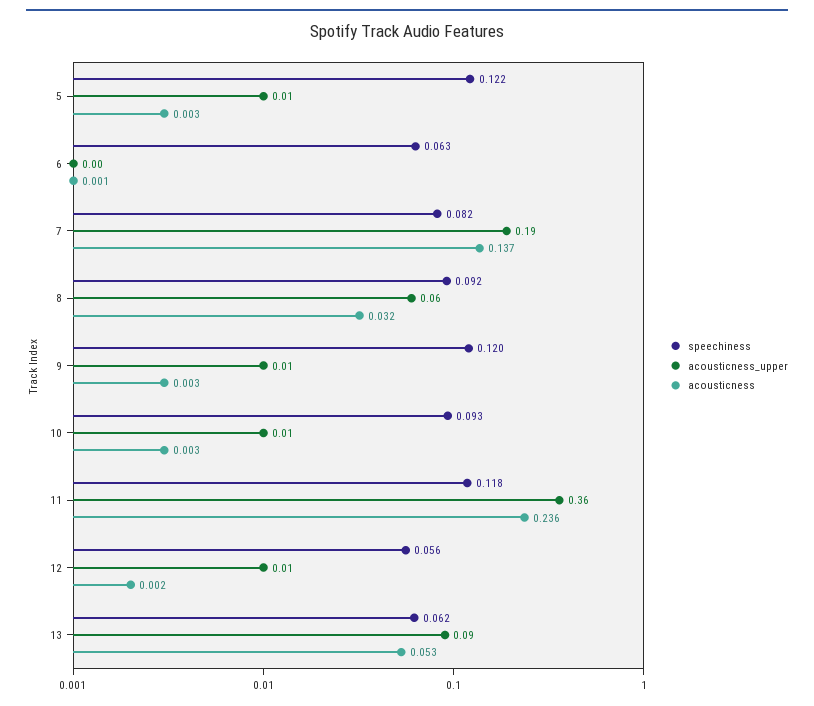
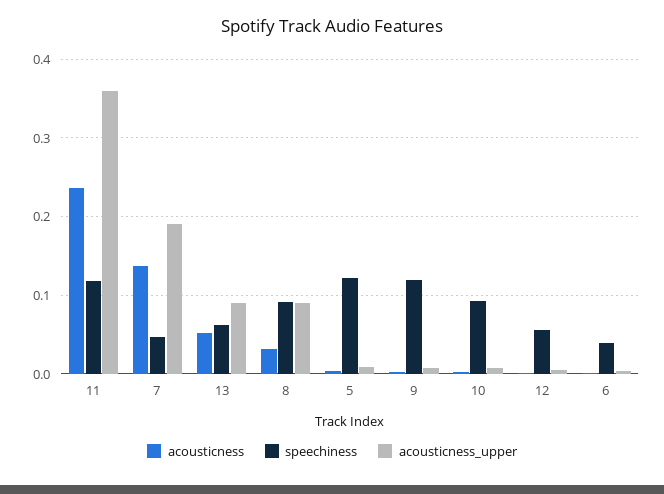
  {
    "speechiness": {
      "5": 0.122,
-     "6": 0.063,
+     "6": 0.04,
-     "7": 0.082,
+     "7": 0.05,
      "8": 0.092,
      "9": 0.12,
      "10": 0.093,
      "11": 0.118,
      "12": 0.056,
      "13": 0.062
    },
    "acousticness_upper": {
      "5": 0.01,
      "6": 0,
      "7": 0.19,
-     "8": 0.06,
+     "8": 0.09,
      "9": 0.01,
      "10": 0.01,
      "11": 0.36,
      "12": 0.01,
      "13": 0.09
    },
    "acousticness": {
      "5": 0.003,
      "6": 0.001,
      "7": 0.137,
      "8": 0.032,
      "9": 0.003,
      "10": 0.003,
      "11": 0.236,
      "12": 0.002,
      "13": 0.053
    }
  }

